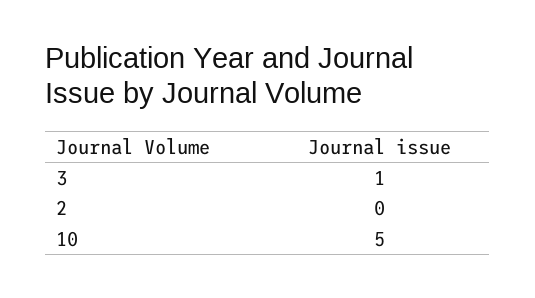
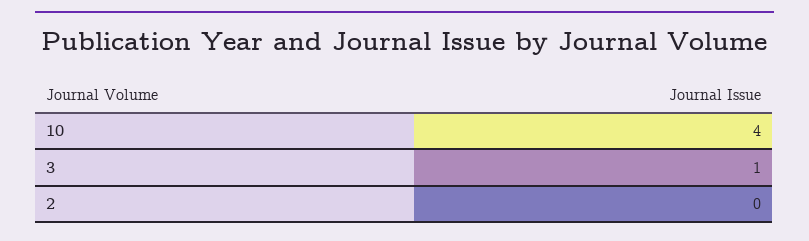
  {
    "3": 1,
    "2": 0,
-   "10": 5
+   "10": 4
  }

